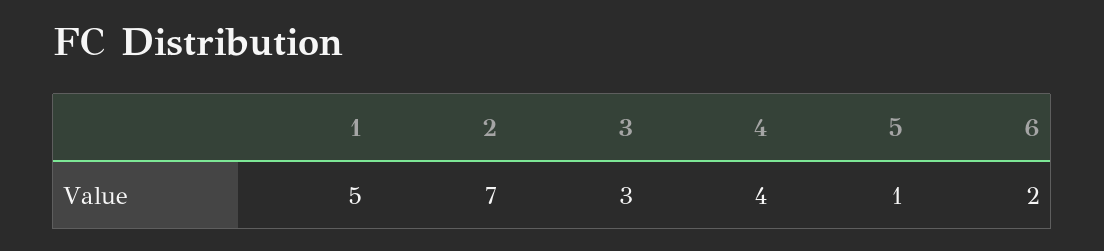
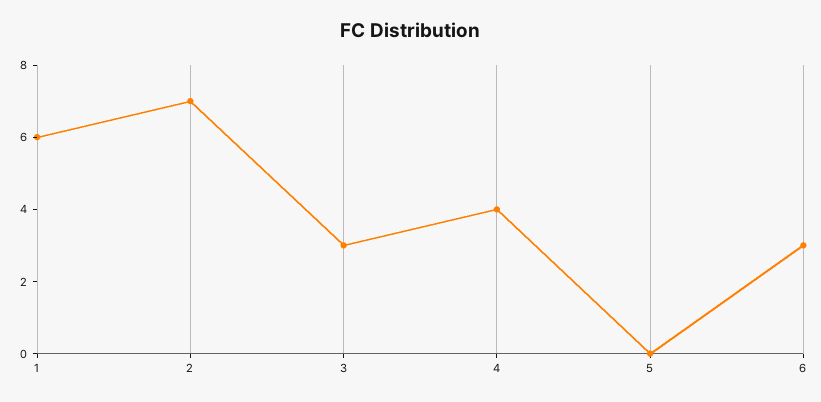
  {
-   "1": 5,
+   "1": 6,
    "2": 7,
    "3": 3,
    "4": 4,
-   "5": 1,
+   "5": 0,
-   "6": 2
+   "6": 3
  }

